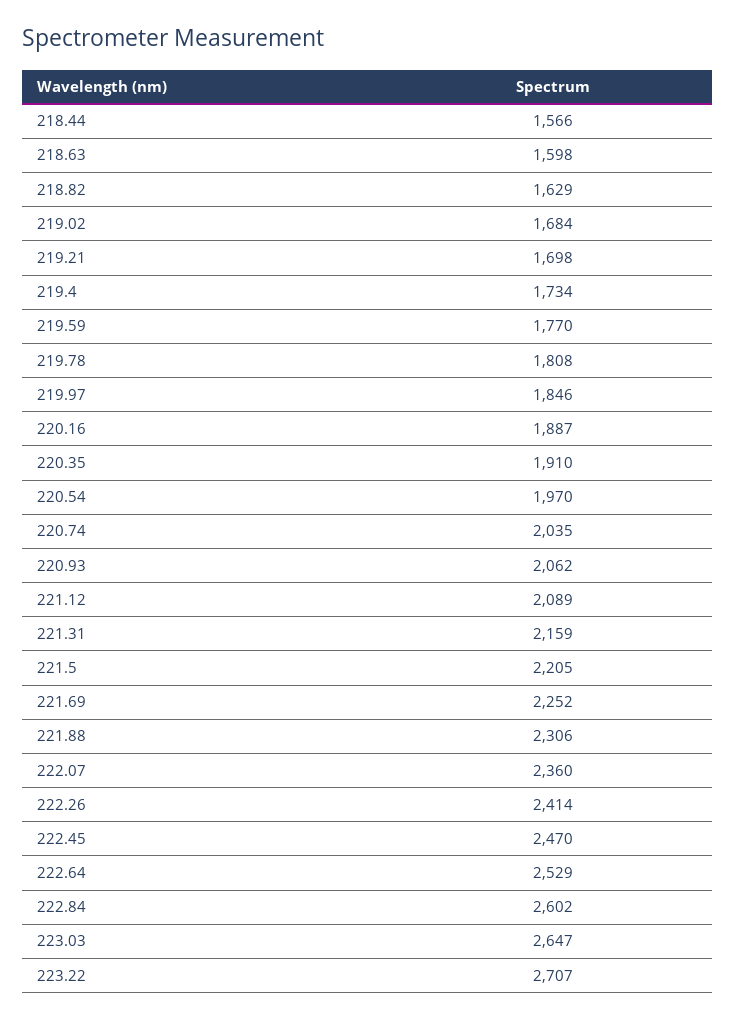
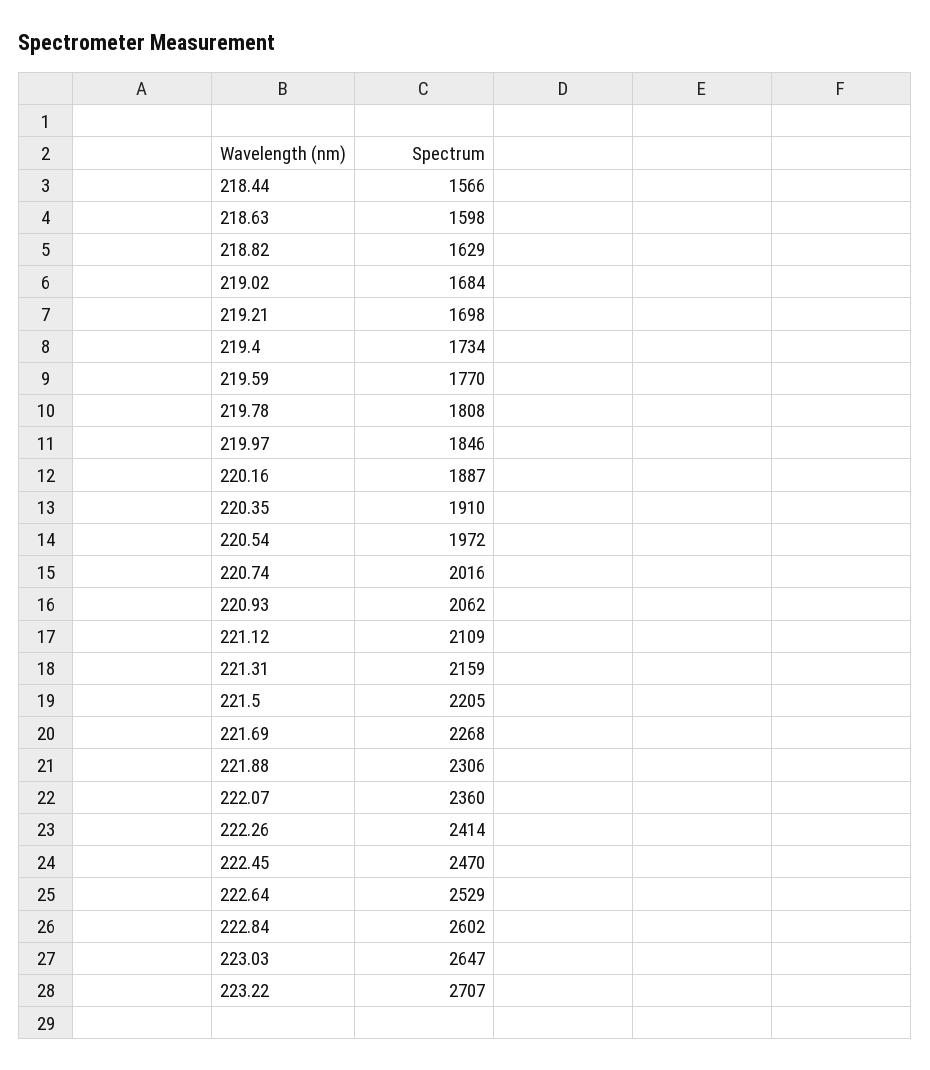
  {
    "218.44": 1566,
    "218.63": 1598,
    "218.82": 1629,
    "219.02": 1684,
    "219.21": 1698,
    "219.4": 1734,
    "219.59": 1770,
    "219.78": 1808,
    "219.97": 1846,
    "220.16": 1887,
    "220.35": 1910,
-   "220.54": 1970,
+   "220.54": 1972,
-   "220.74": 2035,
+   "220.74": 2016,
    "220.93": 2062,
-   "221.12": 2089,
+   "221.12": 2109,
    "221.31": 2159,
    "221.5": 2205,
-   "221.69": 2252,
+   "221.69": 2268,
    "221.88": 2306,
    "222.07": 2360,
    "222.26": 2414,
    "222.45": 2470,
    "222.64": 2529,
    "222.84": 2602,
    "223.03": 2647,
    "223.22": 2707
  }

